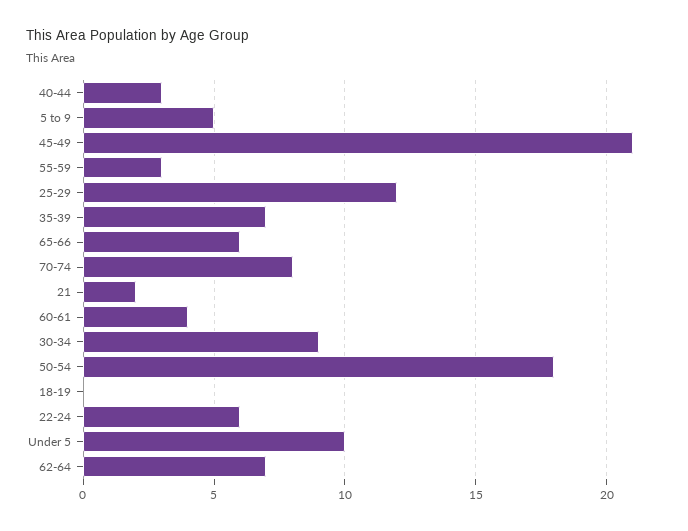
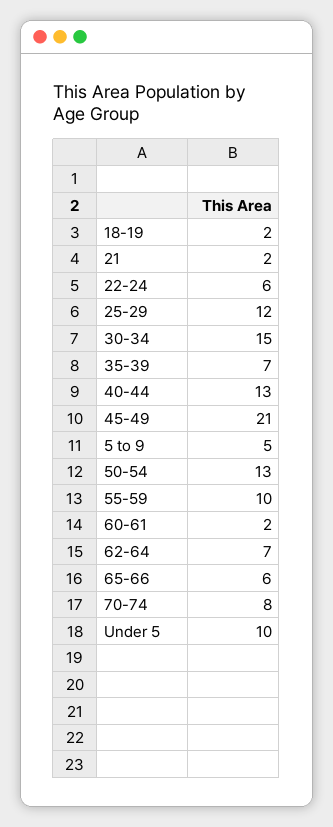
  {
-   "40-44": 3,
+   "40-44": 13,
    "5 to 9": 5,
    "45-49": 21,
-   "55-59": 3,
+   "55-59": 10,
    "25-29": 12,
    "35-39": 7,
    "65-66": 6,
    "70-74": 8,
    "21": 2,
-   "60-61": 4,
+   "60-61": 2,
-   "30-34": 9,
+   "30-34": 15,
-   "50-54": 18,
+   "50-54": 13,
-   "18-19": 0,
+   "18-19": 2,
    "22-24": 6,
    "Under 5": 10,
    "62-64": 7
  }

